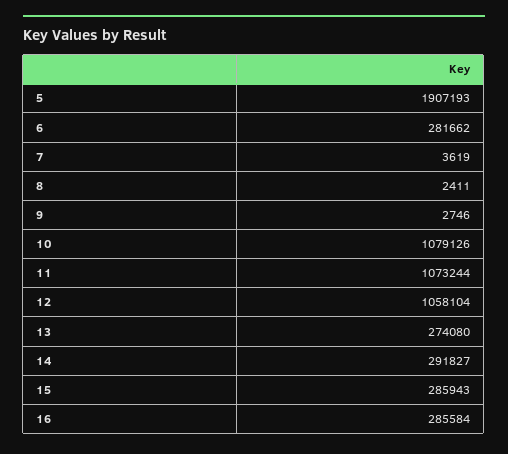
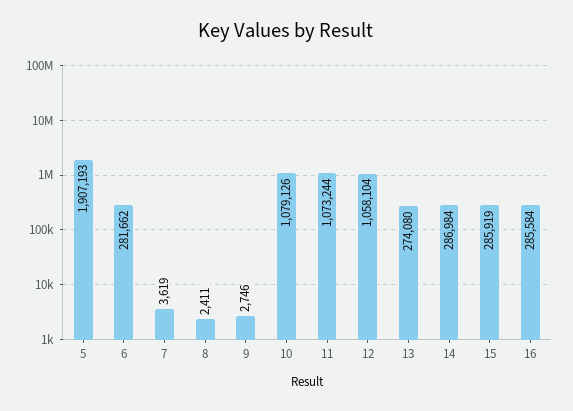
  {
    "5": 1907193,
    "6": 281662,
    "7": 3619,
    "8": 2411,
    "9": 2746,
    "10": 1079126,
    "11": 1073244,
    "12": 1058104,
    "13": 274080,
-   "14": 291827,
+   "14": 286984,
-   "15": 285943,
+   "15": 285919,
    "16": 285584
  }

